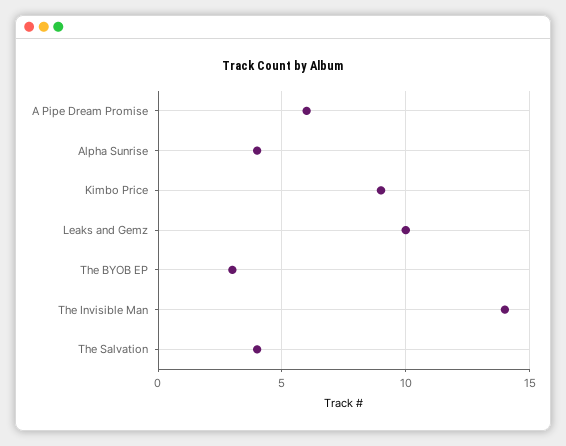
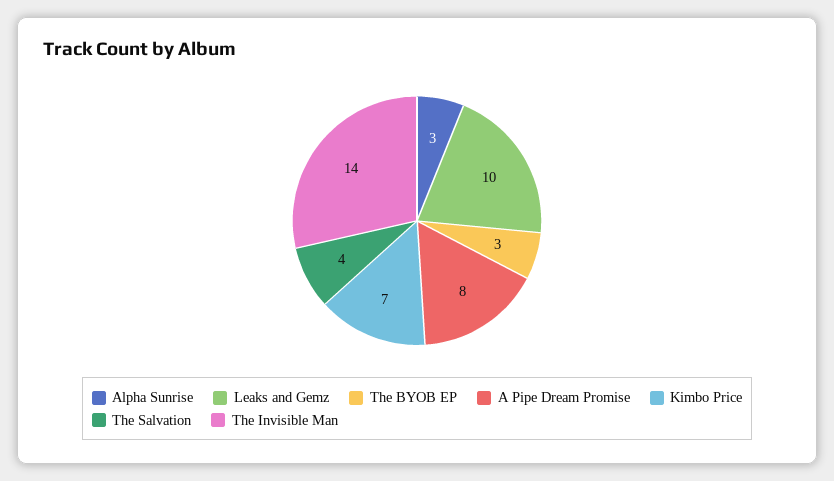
  {
-   "A Pipe Dream Promise": 6,
+   "A Pipe Dream Promise": 8,
-   "Alpha Sunrise": 4,
+   "Alpha Sunrise": 3,
-   "Kimbo Price": 9,
+   "Kimbo Price": 7,
    "Leaks and Gemz": 10,
    "The BYOB EP": 3,
    "The Invisible Man": 14,
    "The Salvation": 4
  }

